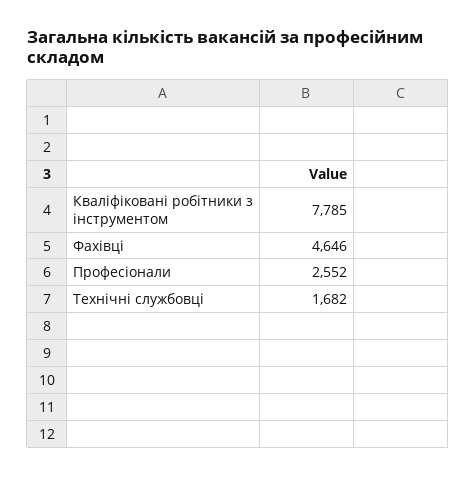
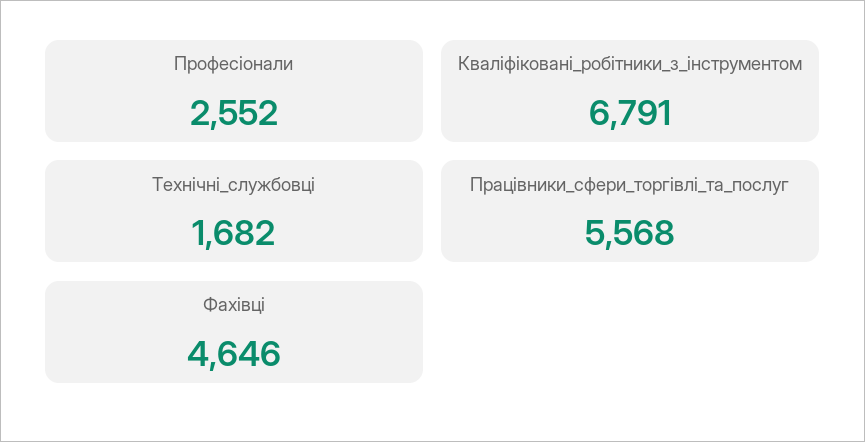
  {
-   "Кваліфіковані робітники з інструментом": 7785,
+   "Кваліфіковані робітники з інструментом": 6791,
    "Фахівці": 4646,
    "Професіонали": 2552,
-   "Технічні службовці": 1682
+   "Технічні службовці": 1682,
+   "Працівники_сфери_торгівлі_та_послуг": 5568
  }

